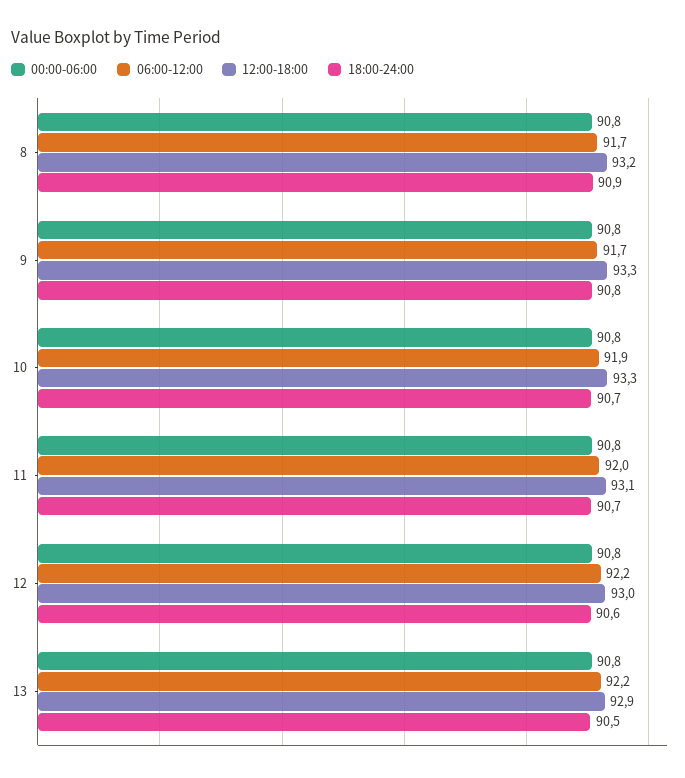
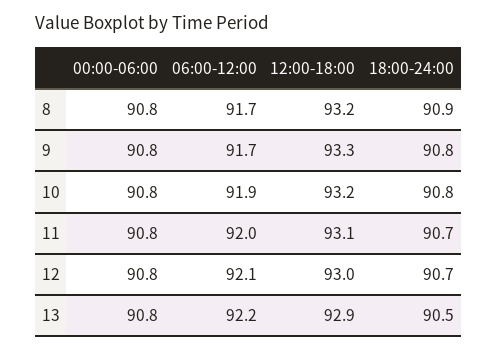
  {
    "00:00-06:00": {
      "8": 90.8,
      "9": 90.8,
      "10": 90.8,
      "11": 90.8,
      "12": 90.8,
      "13": 90.8
    },
    "06:00-12:00": {
      "8": 91.7,
      "9": 91.7,
      "10": 91.9,
      "11": 92,
-     "12": 92.2,
+     "12": 92.1,
      "13": 92.2
    },
    "12:00-18:00": {
      "8": 93.2,
      "9": 93.3,
-     "10": 93.3,
+     "10": 93.2,
      "11": 93.1,
      "12": 93,
      "13": 92.9
    },
    "18:00-24:00": {
      "8": 90.9,
      "9": 90.8,
-     "10": 90.7,
+     "10": 90.8,
      "11": 90.7,
-     "12": 90.6,
+     "12": 90.7,
      "13": 90.5
    }
  }

